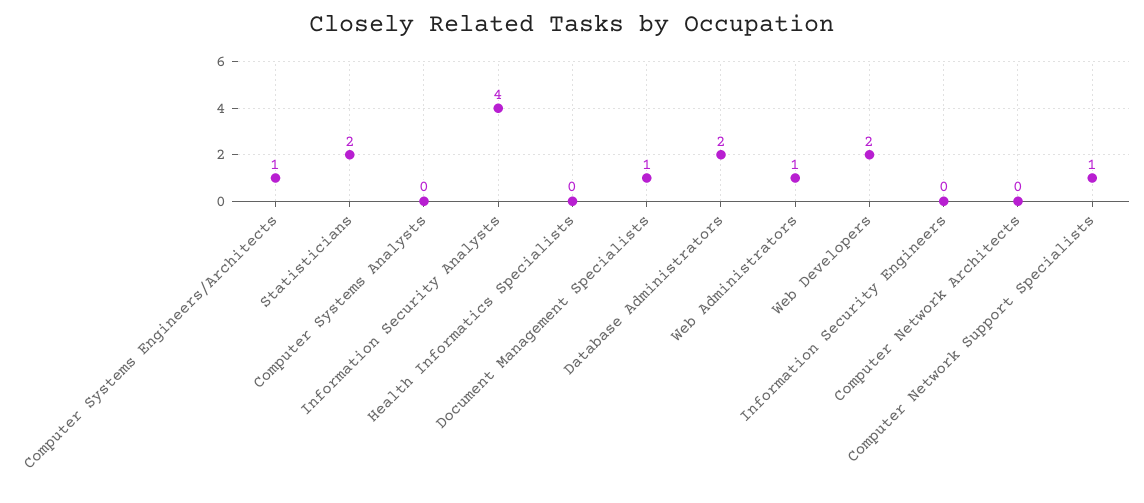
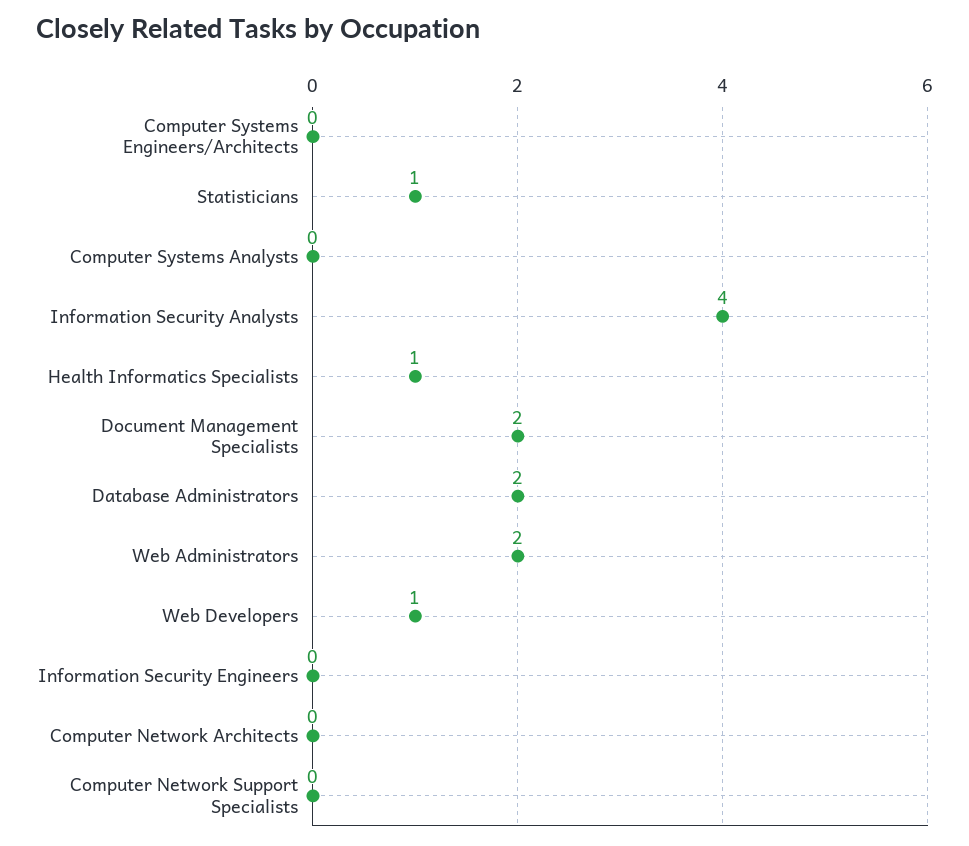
  {
-   "Computer Systems Engineers/Architects": 1,
+   "Computer Systems Engineers/Architects": 0,
-   "Statisticians": 2,
+   "Statisticians": 1,
    "Computer Systems Analysts": 0,
    "Information Security Analysts": 4,
-   "Health Informatics Specialists": 0,
+   "Health Informatics Specialists": 1,
-   "Document Management Specialists": 1,
+   "Document Management Specialists": 2,
    "Database Administrators": 2,
-   "Web Administrators": 1,
+   "Web Administrators": 2,
-   "Web Developers": 2,
+   "Web Developers": 1,
    "Information Security Engineers": 0,
    "Computer Network Architects": 0,
-   "Computer Network Support Specialists": 1
+   "Computer Network Support Specialists": 0
  }

